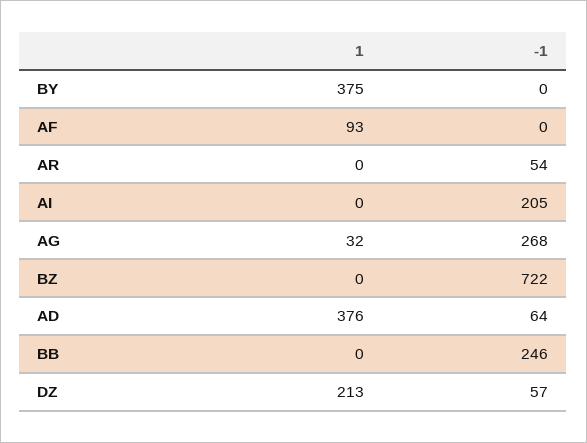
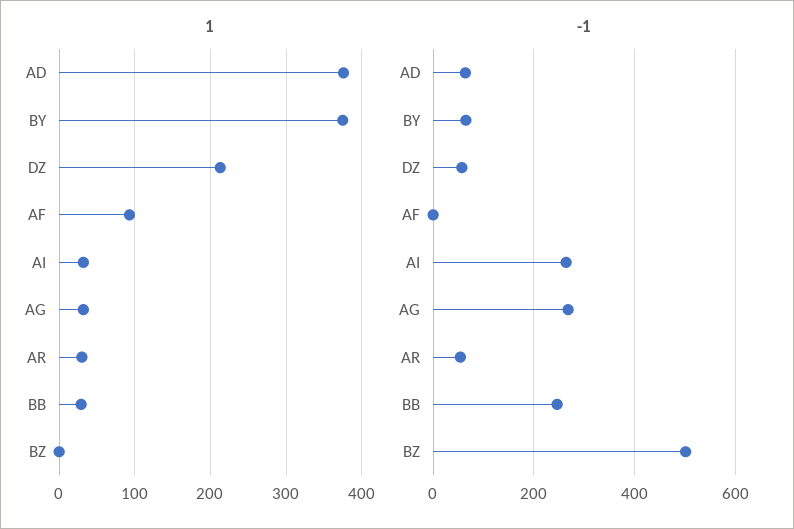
  {
    "1": {
      "BY": 375,
      "AF": 93,
-     "AR": 0,
+     "AR": 30,
-     "AI": 0,
+     "AI": 30,
      "AG": 32,
      "BZ": 0,
      "AD": 376,
-     "BB": 0,
+     "BB": 30,
      "DZ": 213
    },
    "-1": {
-     "BY": 0,
+     "BY": 60,
      "AF": 0,
      "AR": 54,
-     "AI": 205,
+     "AI": 260,
      "AG": 268,
-     "BZ": 722,
+     "BZ": 500,
      "AD": 64,
      "BB": 246,
      "DZ": 57
    }
  }

